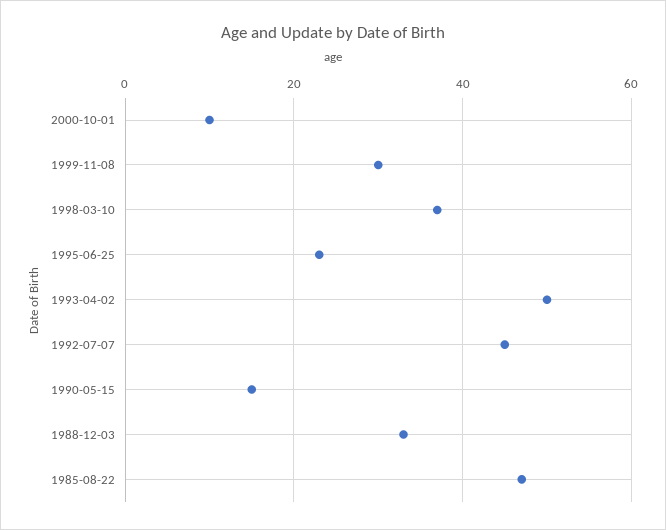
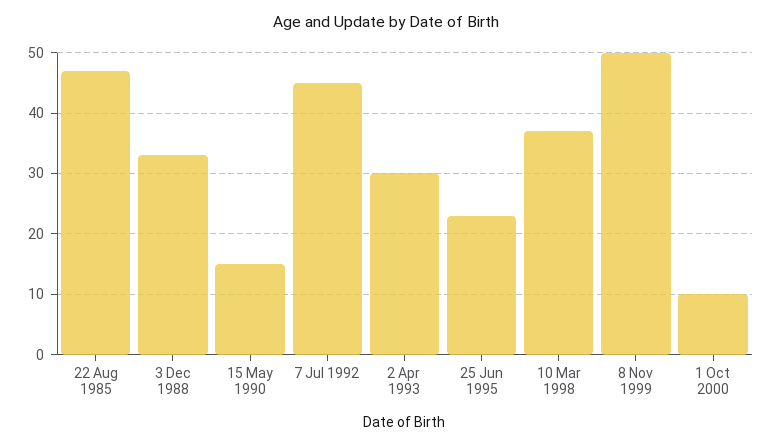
  {
    "2000-10-01": 10,
-   "1999-11-08": 30,
+   "1999-11-08": 50,
    "1998-03-10": 37,
    "1995-06-25": 23,
-   "1993-04-02": 50,
+   "1993-04-02": 30,
    "1992-07-07": 45,
    "1990-05-15": 15,
    "1988-12-03": 33,
    "1985-08-22": 47
  }

